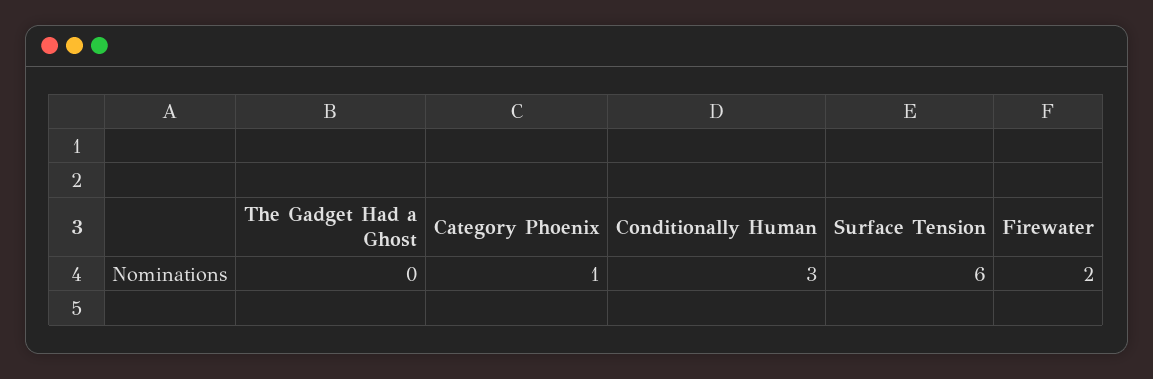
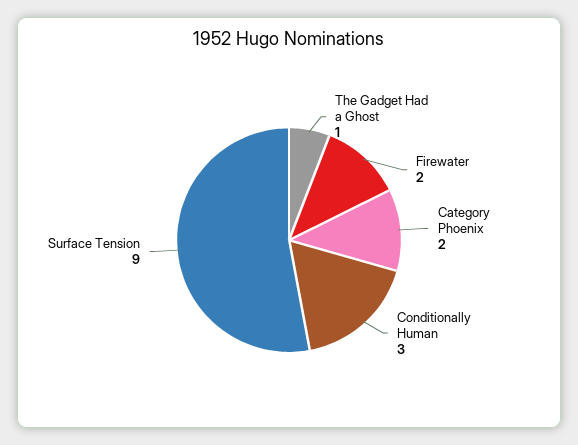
  {
-   "The Gadget Had a Ghost": 0,
+   "The Gadget Had a Ghost": 1,
-   "Category Phoenix": 1,
+   "Category Phoenix": 2,
    "Conditionally Human": 3,
-   "Surface Tension": 6,
+   "Surface Tension": 9,
    "Firewater": 2
  }

